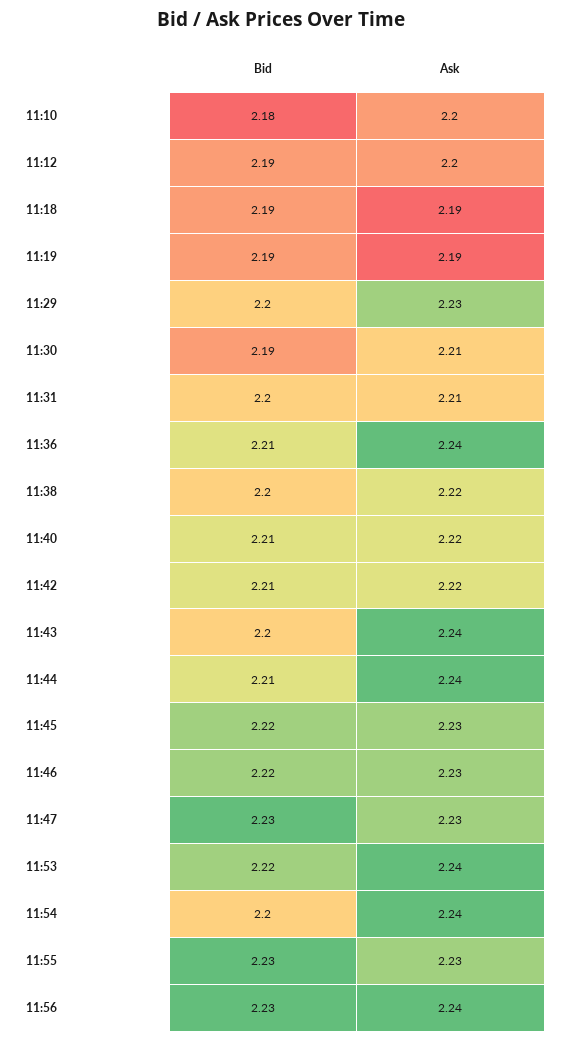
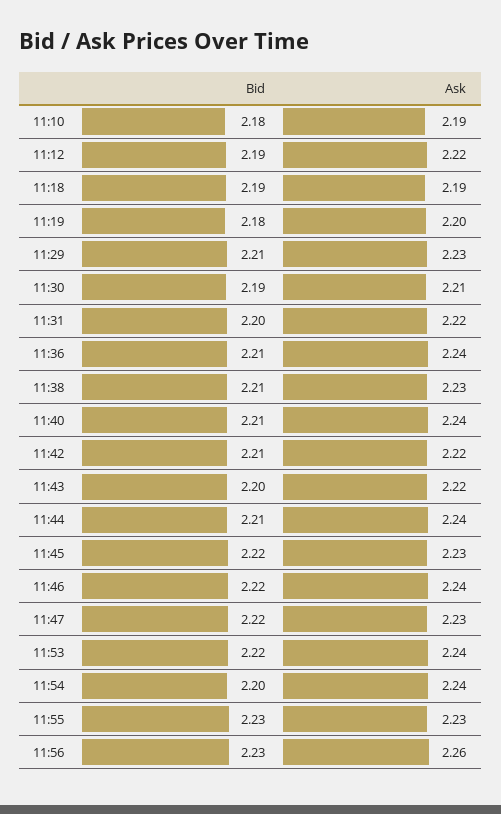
  {
    "Bid": {
      "11:10": 2.18,
      "11:12": 2.19,
      "11:18": 2.19,
-     "11:19": 2.19,
+     "11:19": 2.18,
-     "11:29": 2.2,
+     "11:29": 2.21,
      "11:30": 2.19,
      "11:31": 2.2,
      "11:36": 2.21,
-     "11:38": 2.2,
+     "11:38": 2.21,
      "11:40": 2.21,
      "11:42": 2.21,
      "11:43": 2.2,
      "11:44": 2.21,
      "11:45": 2.22,
      "11:46": 2.22,
-     "11:47": 2.23,
+     "11:47": 2.22,
      "11:53": 2.22,
      "11:54": 2.2,
      "11:55": 2.23,
      "11:56": 2.23
    },
    "Ask": {
-     "11:10": 2.2,
+     "11:10": 2.19,
-     "11:12": 2.2,
+     "11:12": 2.22,
      "11:18": 2.19,
-     "11:19": 2.19,
+     "11:19": 2.2,
      "11:29": 2.23,
      "11:30": 2.21,
-     "11:31": 2.21,
+     "11:31": 2.22,
      "11:36": 2.24,
-     "11:38": 2.22,
+     "11:38": 2.23,
-     "11:40": 2.22,
+     "11:40": 2.24,
      "11:42": 2.22,
-     "11:43": 2.24,
+     "11:43": 2.22,
      "11:44": 2.24,
      "11:45": 2.23,
-     "11:46": 2.23,
+     "11:46": 2.24,
      "11:47": 2.23,
      "11:53": 2.24,
      "11:54": 2.24,
      "11:55": 2.23,
-     "11:56": 2.24
+     "11:56": 2.26
    }
  }

